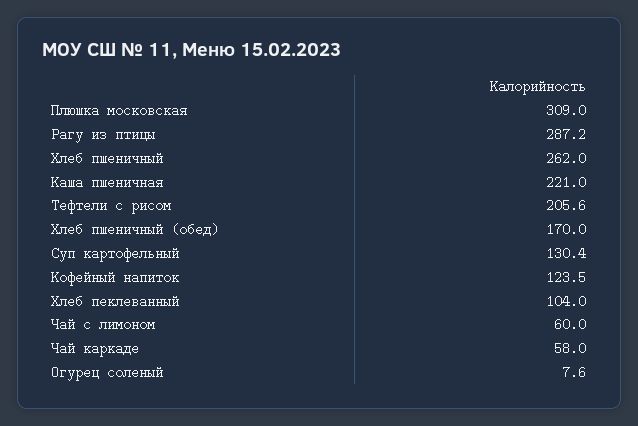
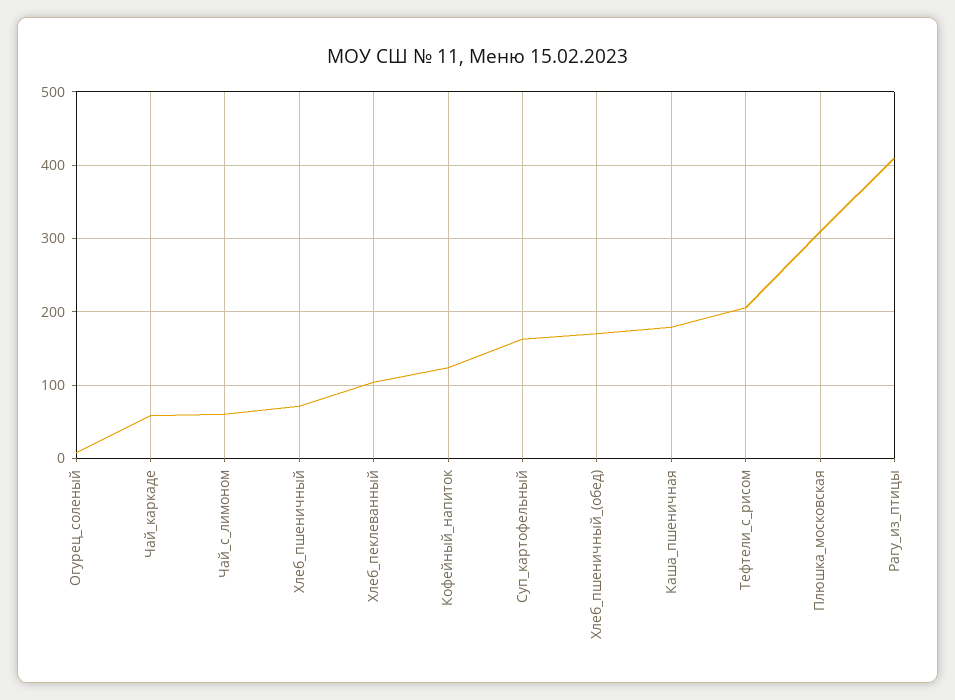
  {
    "Плюшка московская": 309,
-   "Рагу из птицы": 287.2,
+   "Рагу из птицы": 410,
-   "Хлеб пшеничный": 262,
+   "Хлеб пшеничный": 70,
-   "Каша пшеничная": 221,
+   "Каша пшеничная": 180,
    "Тефтели с рисом": 205.6,
    "Хлеб пшеничный (обед)": 170,
-   "Суп картофельный": 130.4,
+   "Суп картофельный": 160,
    "Кофейный напиток": 123.5,
    "Хлеб пеклеванный": 104,
    "Чай с лимоном": 60,
    "Чай каркаде": 58,
    "Огурец соленый": 7.6
  }

